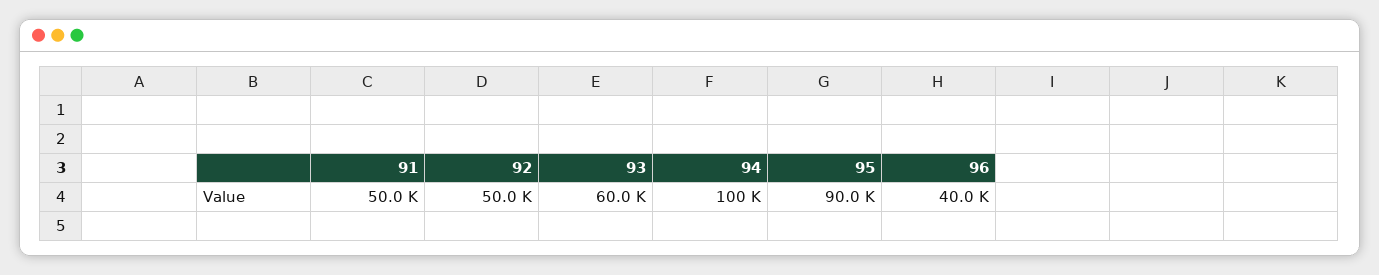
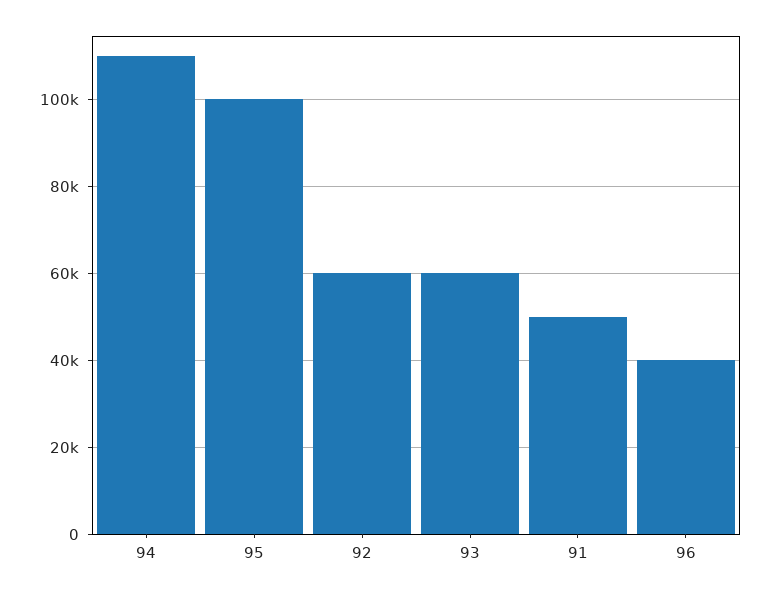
  {
    "91": 50000,
-   "92": 50000,
+   "92": 60000,
    "93": 60000,
-   "94": 100000,
+   "94": 110000,
-   "95": 90000,
+   "95": 100000,
    "96": 40000
  }

